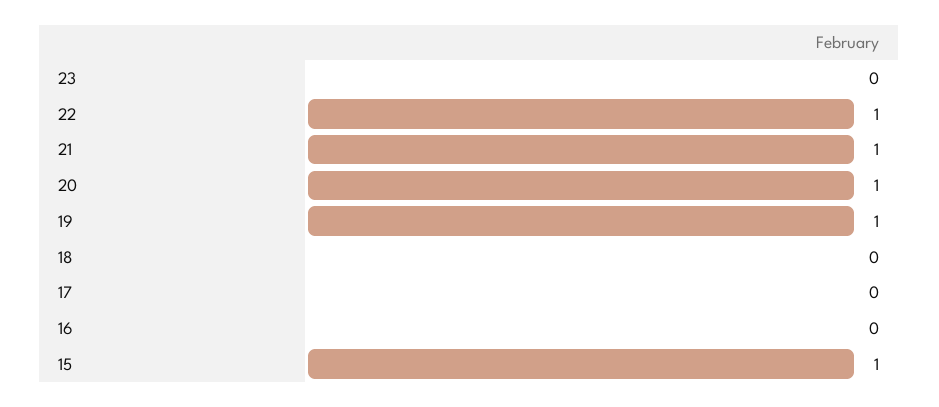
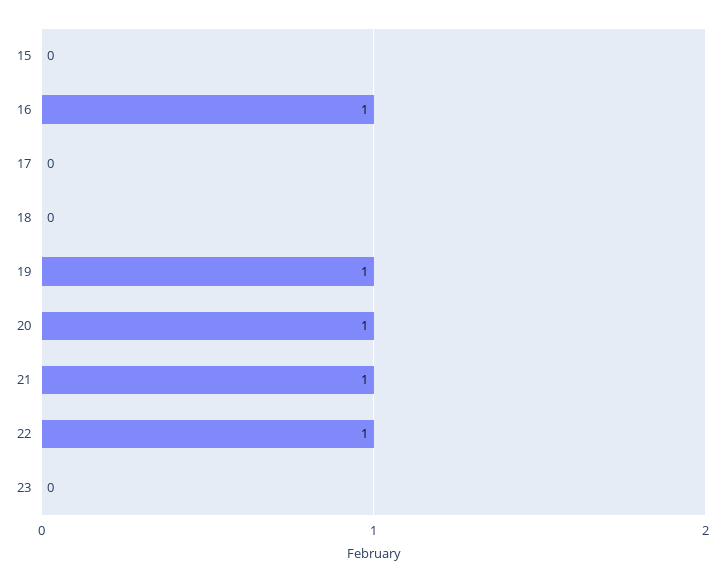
  {
    "23": 0,
    "22": 1,
    "21": 1,
    "20": 1,
    "19": 1,
    "18": 0,
    "17": 0,
-   "16": 0,
+   "16": 1,
-   "15": 1
+   "15": 0
  }

